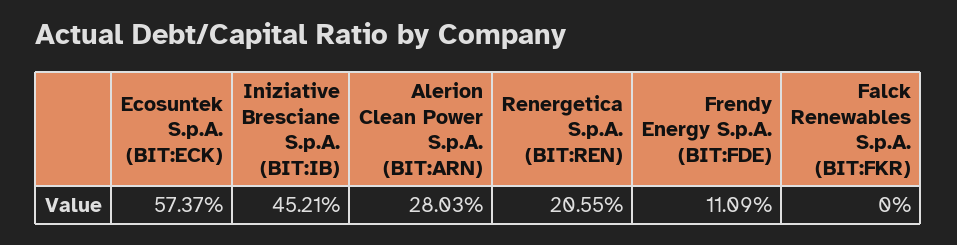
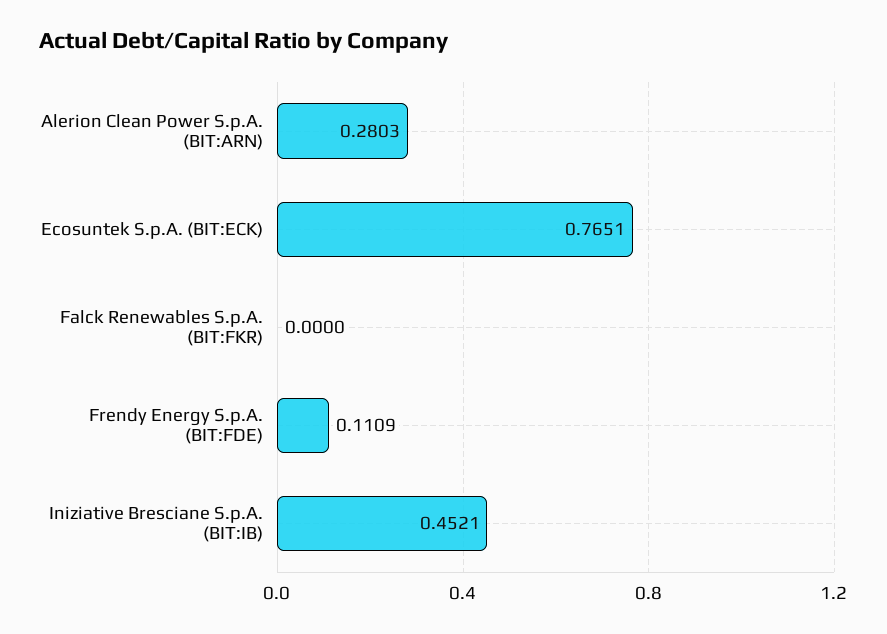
  {
-   "Ecosuntek S.p.A. (BIT:ECK)": 0.5737,
+   "Ecosuntek S.p.A. (BIT:ECK)": 0.7651,
    "Iniziative Bresciane S.p.A. (BIT:IB)": 0.4521,
    "Alerion Clean Power S.p.A. (BIT:ARN)": 0.2803,
-   "Renergetica S.p.A. (BIT:REN)": 0.2055,
    "Frendy Energy S.p.A. (BIT:FDE)": 0.1109,
    "Falck Renewables S.p.A. (BIT:FKR)": 0
  }

